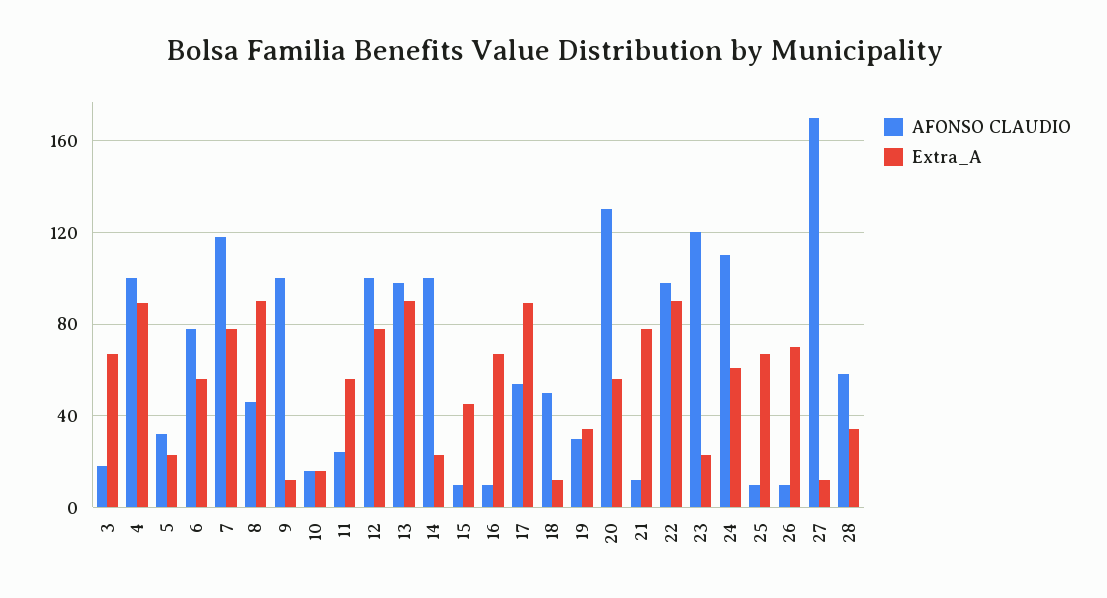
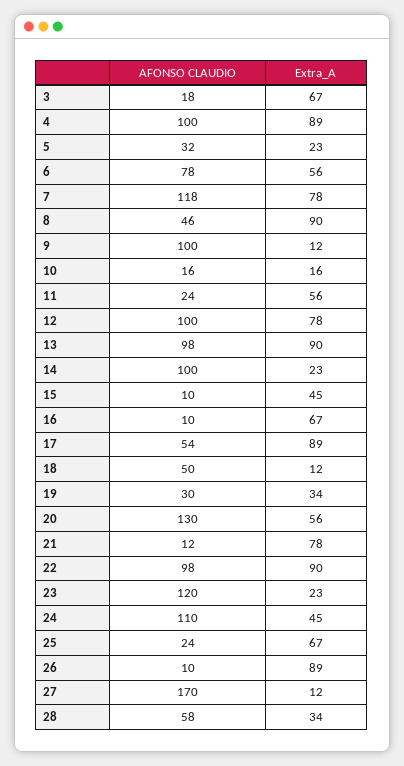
  {
    "AFONSO CLAUDIO": {
      "3": 18,
      "4": 100,
      "5": 32,
      "6": 78,
      "7": 118,
      "8": 46,
      "9": 100,
      "10": 16,
      "11": 24,
      "12": 100,
      "13": 98,
      "14": 100,
      "15": 10,
      "16": 10,
      "17": 54,
      "18": 50,
      "19": 30,
      "20": 130,
      "21": 12,
      "22": 98,
      "23": 120,
      "24": 110,
-     "25": 10,
+     "25": 24,
      "26": 10,
      "27": 170,
      "28": 58
    },
    "Extra_A": {
      "3": 67,
      "4": 89,
      "5": 23,
      "6": 56,
      "7": 78,
      "8": 90,
      "9": 12,
      "10": 16,
      "11": 56,
      "12": 78,
      "13": 90,
      "14": 23,
      "15": 45,
      "16": 67,
      "17": 89,
      "18": 12,
      "19": 34,
      "20": 56,
      "21": 78,
      "22": 90,
      "23": 23,
-     "24": 60,
+     "24": 45,
      "25": 67,
-     "26": 70,
+     "26": 89,
      "27": 12,
      "28": 34
    }
  }

